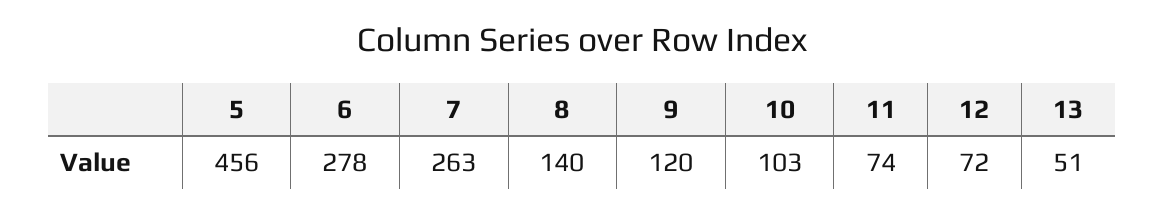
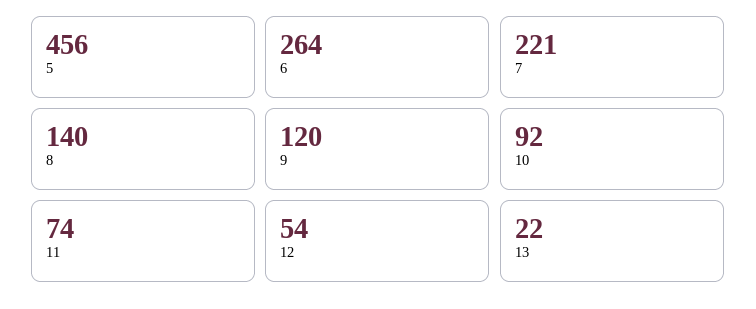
  {
    "5": 456,
-   "6": 278,
+   "6": 264,
-   "7": 263,
+   "7": 221,
    "8": 140,
    "9": 120,
-   "10": 103,
+   "10": 92,
    "11": 74,
-   "12": 72,
+   "12": 54,
-   "13": 51
+   "13": 22
  }

